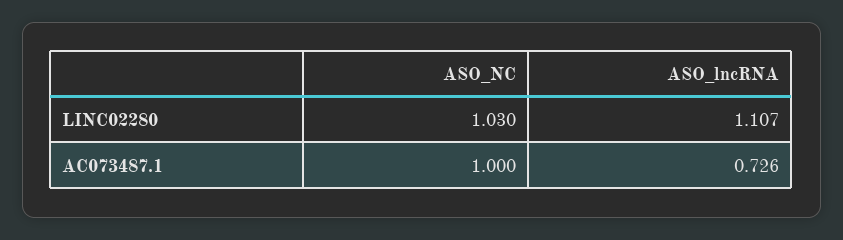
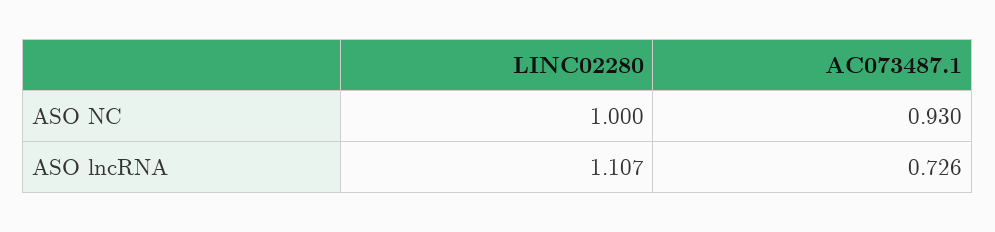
  {
    "ASO_NC": {
-     "LINC02280": 1.03,
+     "LINC02280": 1,
-     "AC073487.1": 1
+     "AC073487.1": 0.93
    },
    "ASO_lncRNA": {
      "LINC02280": 1.107,
      "AC073487.1": 0.726
    }
  }

